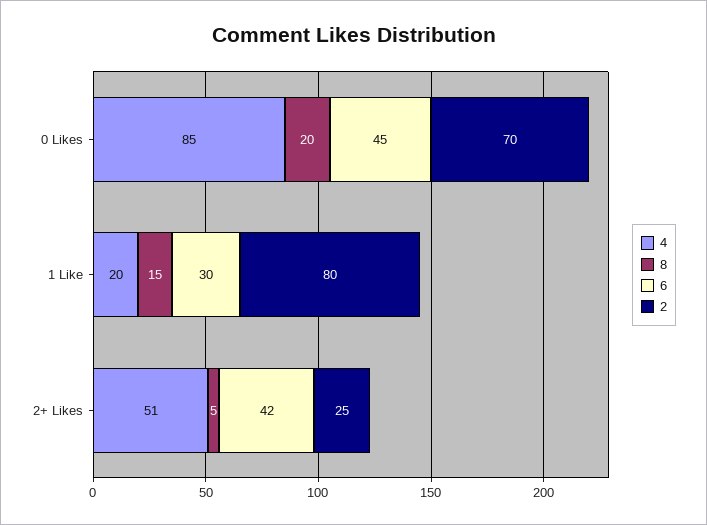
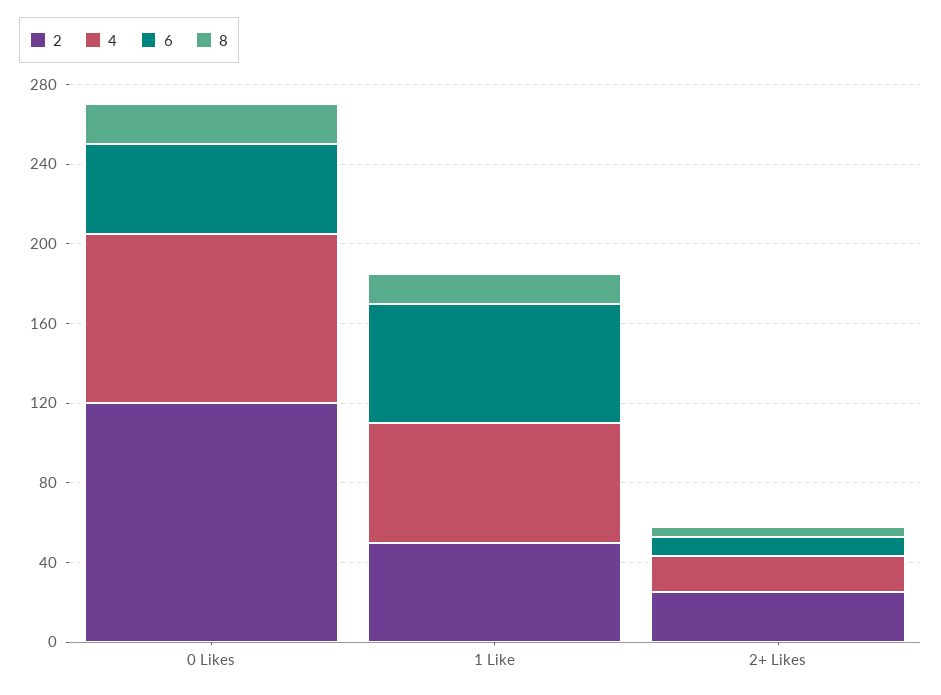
  {
    "4": {
      "0 Likes": 85,
-     "1 Like": 20,
+     "1 Like": 60,
-     "2+ Likes": 51
+     "2+ Likes": 20
    },
    "8": {
      "0 Likes": 20,
      "1 Like": 15,
      "2+ Likes": 5
    },
    "6": {
      "0 Likes": 45,
-     "1 Like": 30,
+     "1 Like": 60,
-     "2+ Likes": 42
+     "2+ Likes": 10
    },
    "2": {
-     "0 Likes": 70,
+     "0 Likes": 120,
-     "1 Like": 80,
+     "1 Like": 50,
      "2+ Likes": 25
    }
  }

